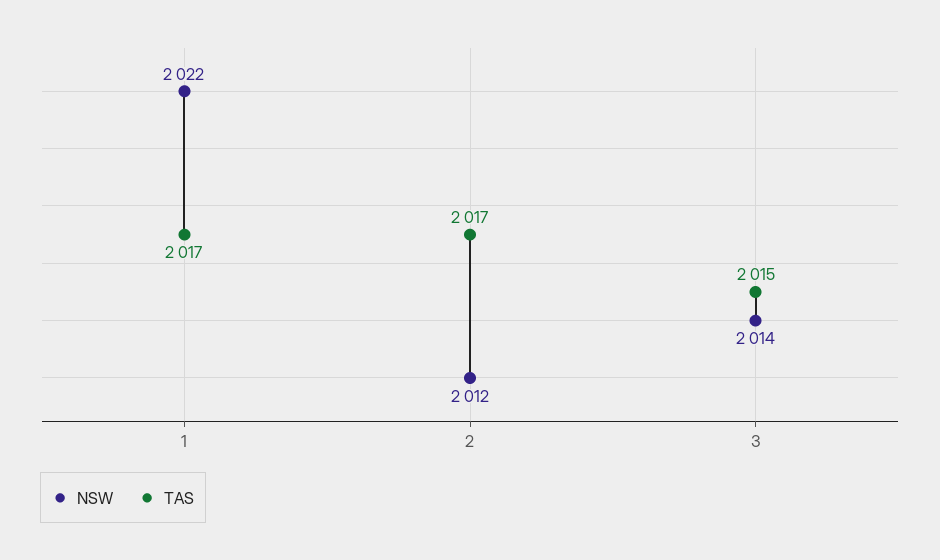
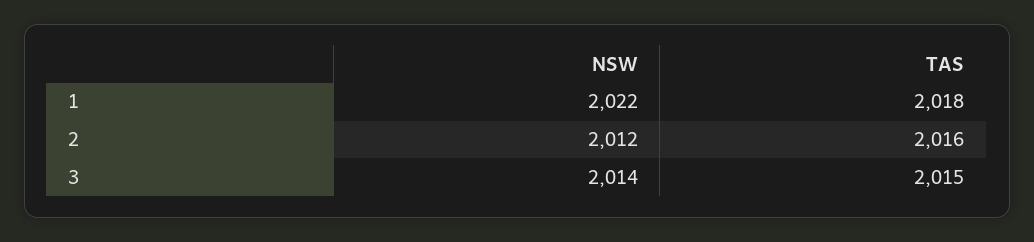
  {
    "NSW": {
      "1": 2022,
      "2": 2012,
      "3": 2014
    },
    "TAS": {
-     "1": 2017,
+     "1": 2018,
-     "2": 2017,
+     "2": 2016,
      "3": 2015
    }
  }

